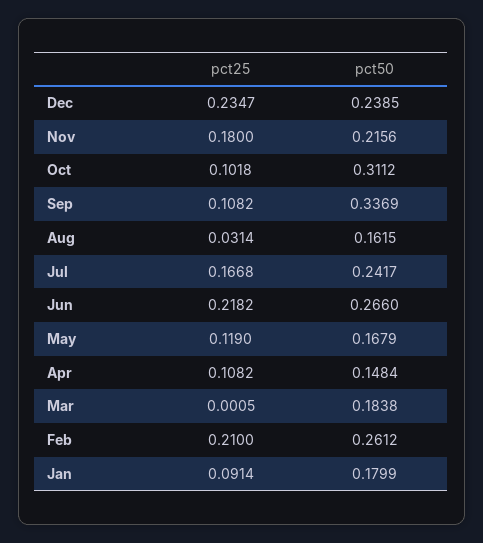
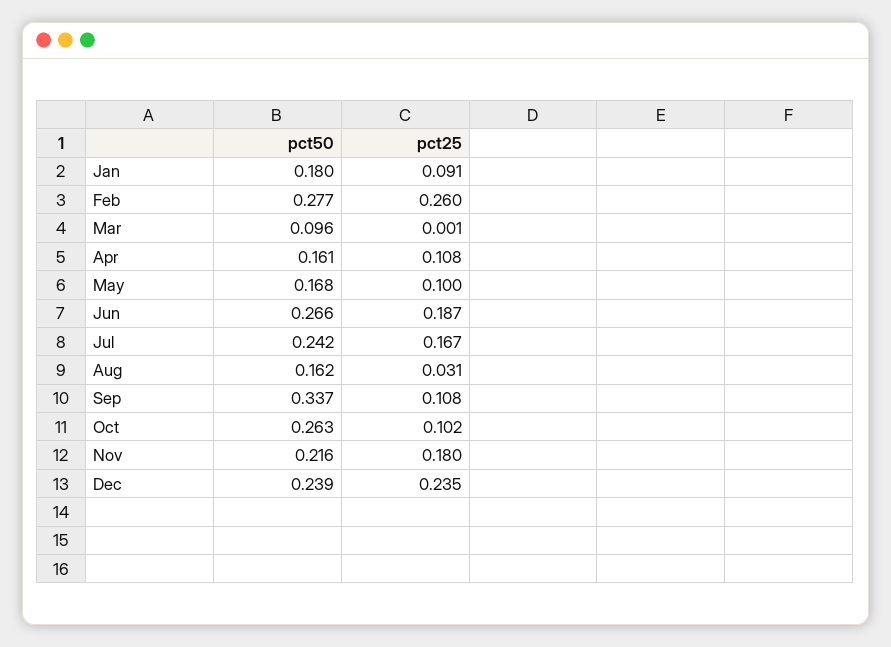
  {
    "pct25": {
      "Dec": 0.2347,
      "Nov": 0.18,
      "Oct": 0.1018,
      "Sep": 0.1082,
      "Aug": 0.0314,
      "Jul": 0.1668,
-     "Jun": 0.2182,
+     "Jun": 0.187,
-     "May": 0.119,
+     "May": 0.1,
      "Apr": 0.1082,
      "Mar": 0.0005,
-     "Feb": 0.21,
+     "Feb": 0.26,
      "Jan": 0.0914
    },
    "pct50": {
      "Dec": 0.2385,
      "Nov": 0.2156,
-     "Oct": 0.3112,
+     "Oct": 0.263,
      "Sep": 0.3369,
      "Aug": 0.1615,
      "Jul": 0.2417,
      "Jun": 0.266,
      "May": 0.1679,
-     "Apr": 0.1484,
+     "Apr": 0.161,
-     "Mar": 0.1838,
+     "Mar": 0.096,
-     "Feb": 0.2612,
+     "Feb": 0.277,
      "Jan": 0.1799
    }
  }

